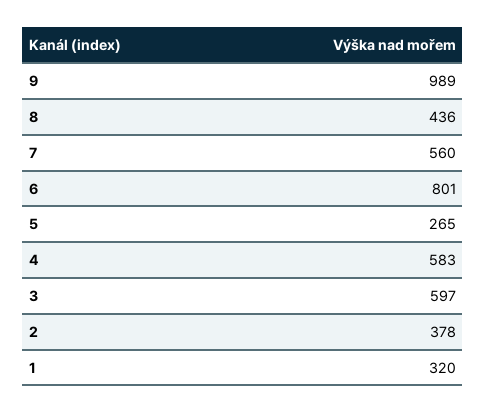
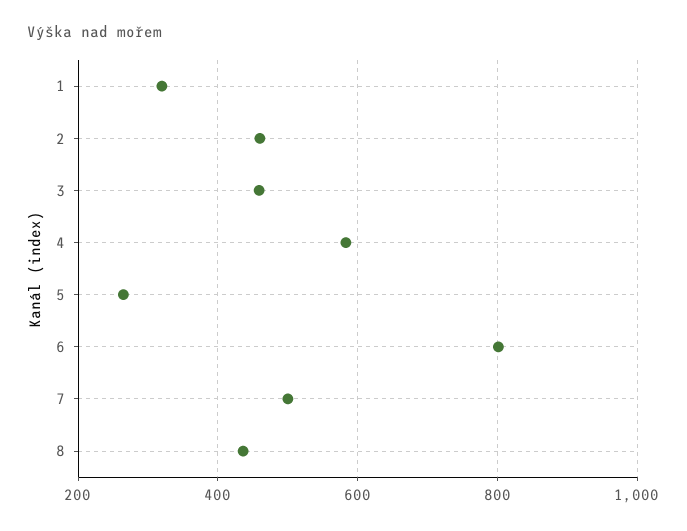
  {
-   "9": 989,
    "8": 436,
-   "7": 560,
+   "7": 500,
    "6": 801,
    "5": 265,
    "4": 583,
-   "3": 597,
+   "3": 460,
-   "2": 378,
+   "2": 460,
    "1": 320
  }

